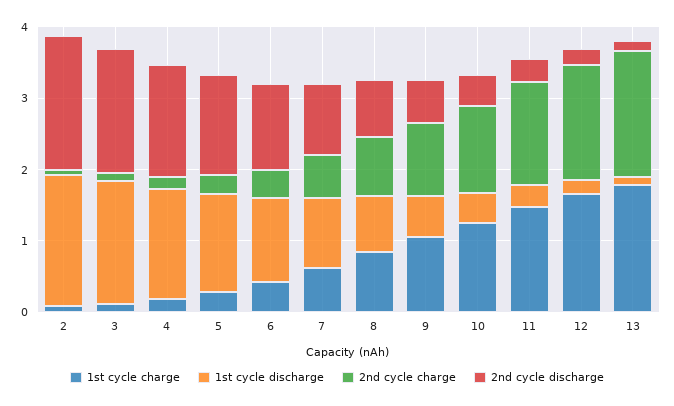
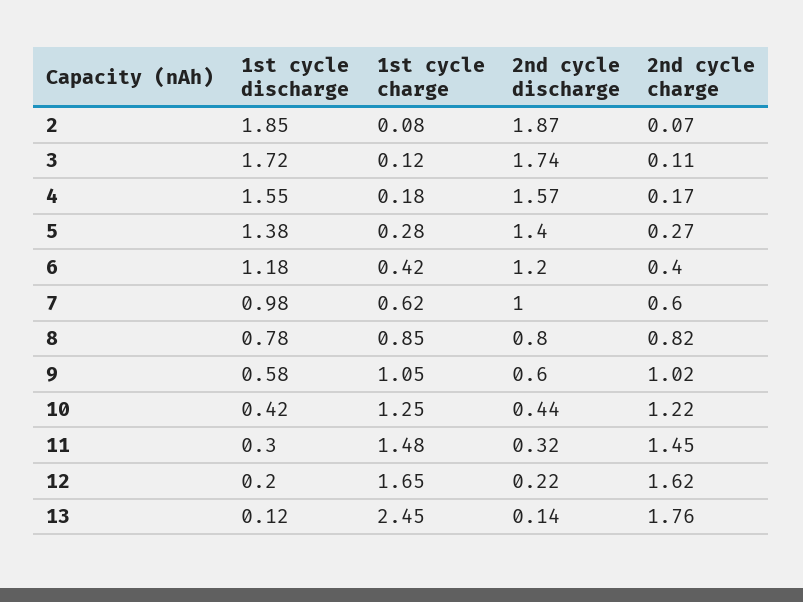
  {
    "1st cycle charge": {
      "2": 0.08,
      "3": 0.12,
      "4": 0.18,
      "5": 0.28,
      "6": 0.42,
      "7": 0.62,
      "8": 0.85,
      "9": 1.05,
      "10": 1.25,
      "11": 1.48,
      "12": 1.65,
-     "13": 1.8
+     "13": 2.45
    },
    "1st cycle discharge": {
      "2": 1.85,
      "3": 1.72,
      "4": 1.55,
      "5": 1.38,
      "6": 1.18,
      "7": 0.98,
      "8": 0.78,
      "9": 0.58,
      "10": 0.42,
      "11": 0.3,
      "12": 0.2,
      "13": 0.12
    },
    "2nd cycle charge": {
      "2": 0.07,
      "3": 0.11,
      "4": 0.17,
      "5": 0.27,
      "6": 0.4,
      "7": 0.6,
      "8": 0.82,
      "9": 1.02,
      "10": 1.22,
      "11": 1.45,
      "12": 1.62,
      "13": 1.76
    },
    "2nd cycle discharge": {
      "2": 1.87,
      "3": 1.74,
      "4": 1.57,
      "5": 1.4,
      "6": 1.2,
      "7": 1,
      "8": 0.8,
      "9": 0.6,
      "10": 0.44,
      "11": 0.32,
      "12": 0.22,
      "13": 0.14
    }
  }

